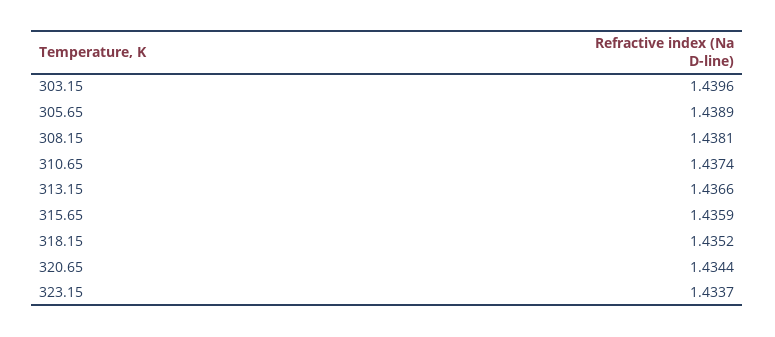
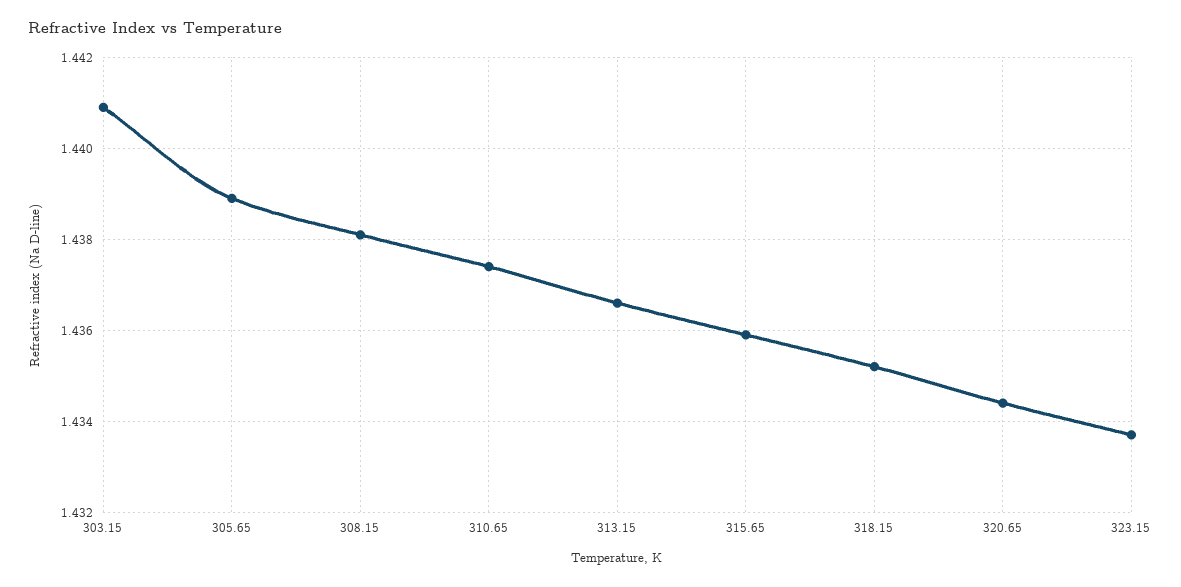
  {
-   "303.15": 1.4396,
+   "303.15": 1.441,
    "305.65": 1.4389,
    "308.15": 1.4381,
    "310.65": 1.4374,
    "313.15": 1.4366,
    "315.65": 1.4359,
    "318.15": 1.4352,
    "320.65": 1.4344,
    "323.15": 1.4337
  }

